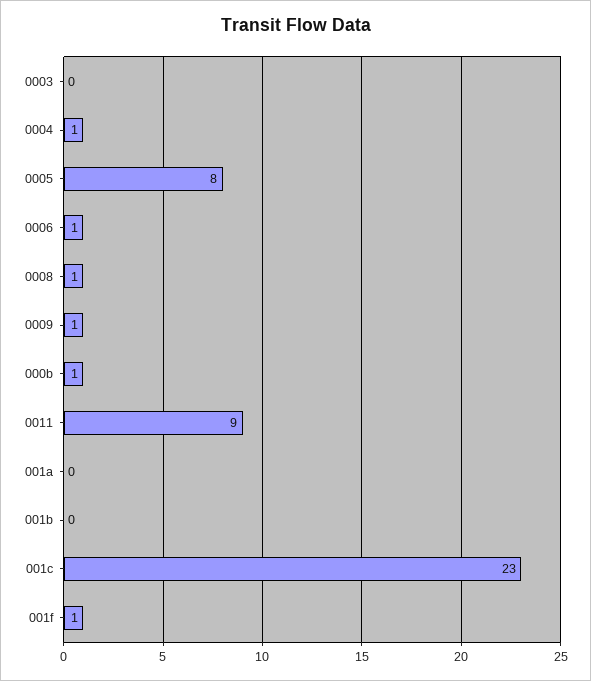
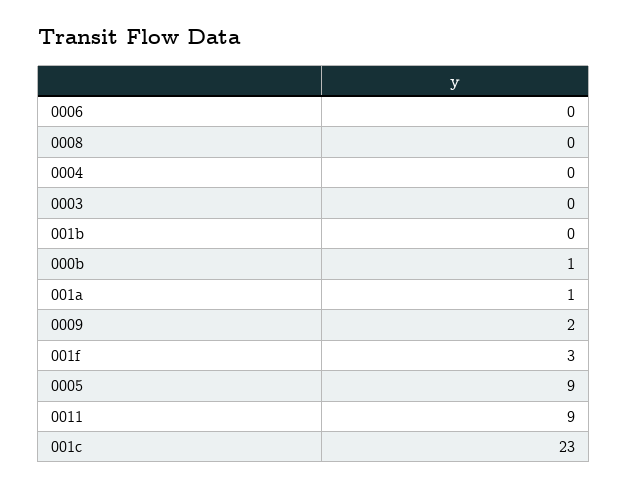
  {
    "0003": 0,
-   "0004": 1,
+   "0004": 0,
-   "0005": 8,
+   "0005": 9,
-   "0006": 1,
+   "0006": 0,
-   "0008": 1,
+   "0008": 0,
-   "0009": 1,
+   "0009": 2,
    "000b": 1,
    "0011": 9,
-   "001a": 0,
+   "001a": 1,
    "001b": 0,
    "001c": 23,
-   "001f": 1
+   "001f": 3
  }

